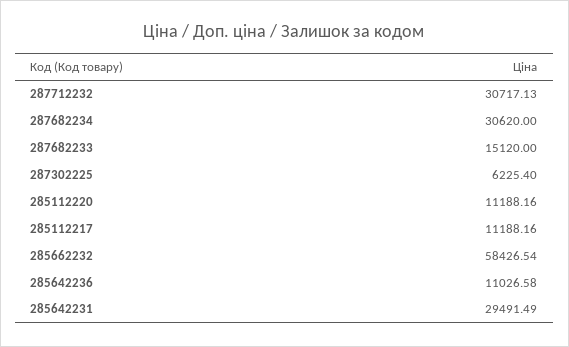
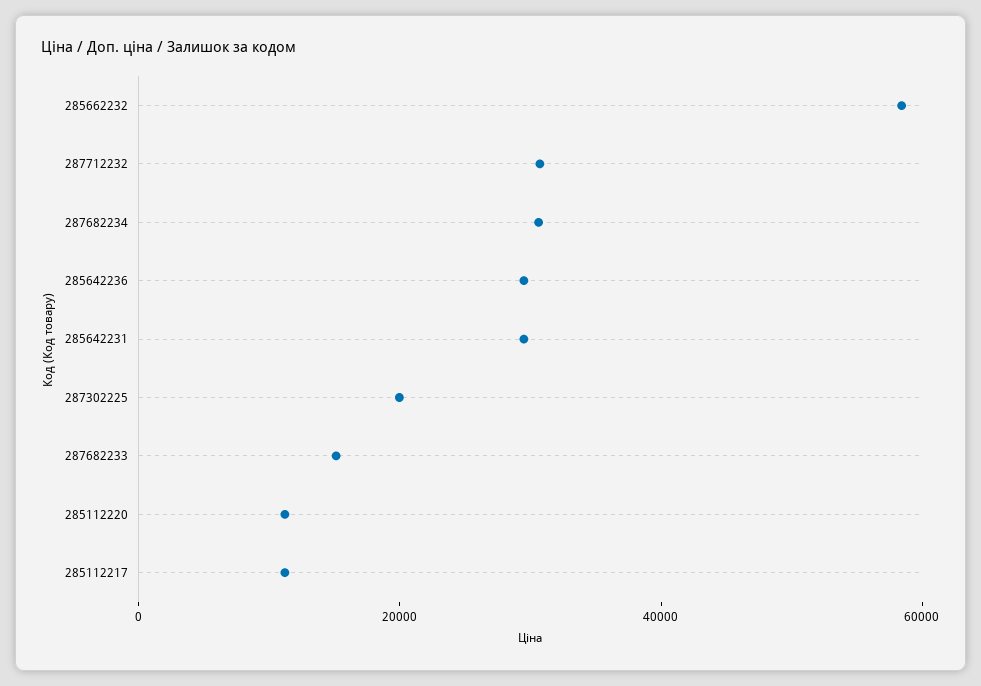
  {
    "287712232": 30717.13,
    "287682234": 30620,
    "287682233": 15120,
-   "287302225": 6225.4,
+   "287302225": 20000,
    "285112220": 11188.16,
    "285112217": 11188.16,
    "285662232": 58426.54,
-   "285642236": 11026.58,
+   "285642236": 30000,
    "285642231": 29491.49
  }

